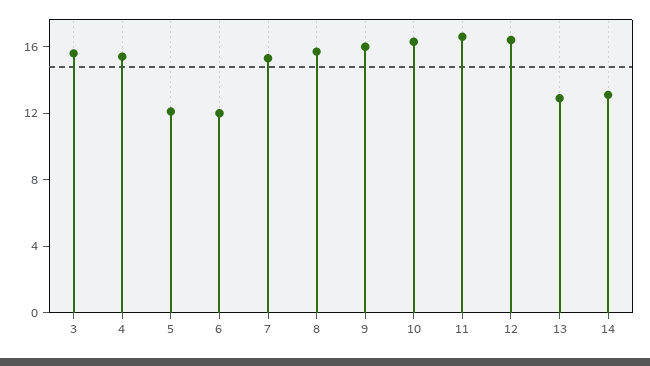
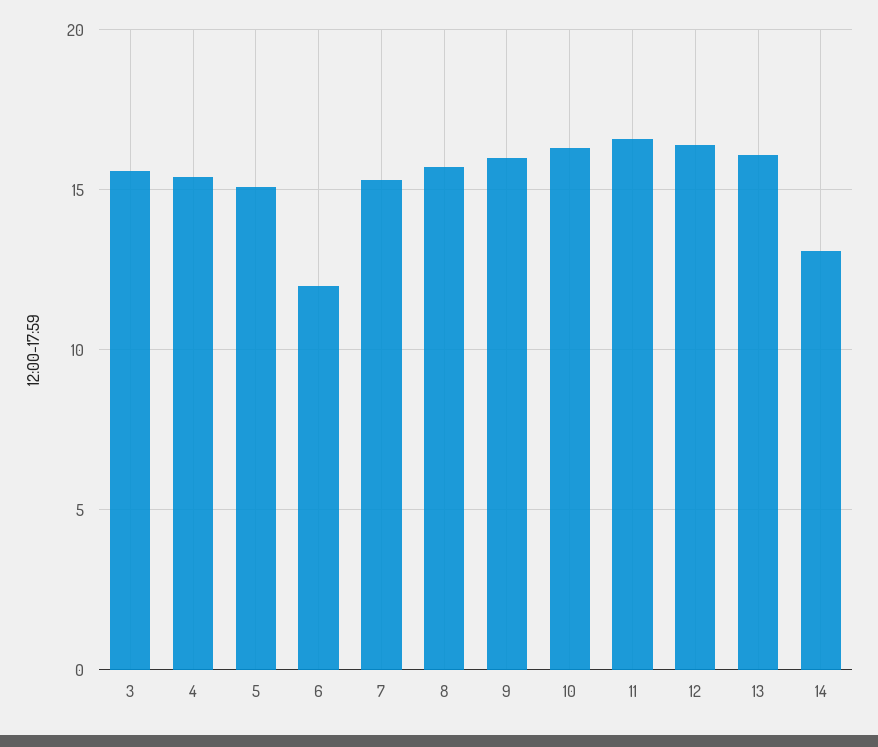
  {
    "3": 15.5,
    "4": 15.5,
-   "5": 12,
+   "5": 15,
    "6": 12,
    "7": 15.5,
    "8": 15.5,
    "9": 16,
    "10": 16.5,
    "11": 16.5,
    "12": 16.5,
-   "13": 13,
+   "13": 16,
    "14": 13
  }

